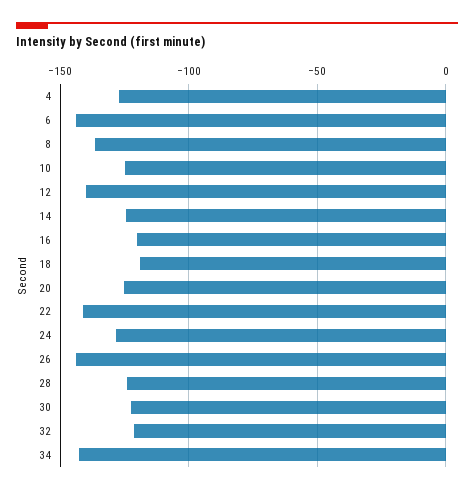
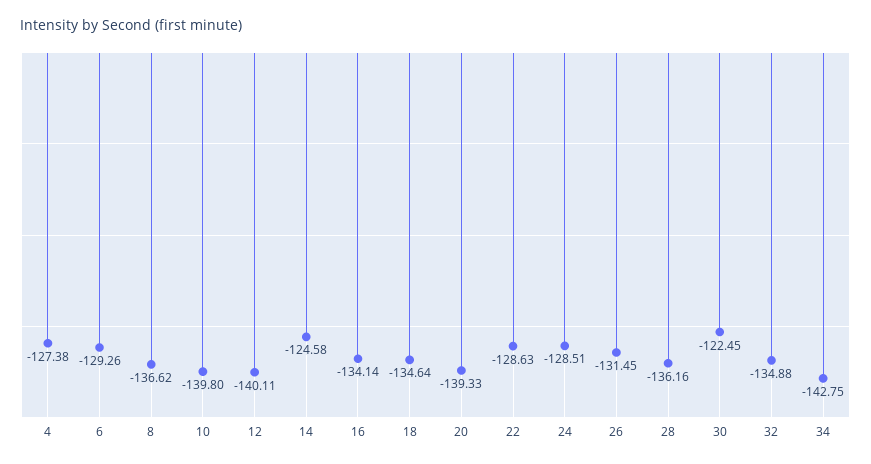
  {
    "4": -127.38,
-   "6": -145,
+   "6": -129.26,
    "8": -136.62,
-   "10": -125,
+   "10": -139.8,
    "12": -140.11,
    "14": -124.58,
-   "16": -120,
+   "16": -134.14,
-   "18": -120,
+   "18": -134.64,
-   "20": -125,
+   "20": -139.33,
-   "22": -140,
+   "22": -128.63,
    "24": -128.51,
-   "26": -145,
+   "26": -131.45,
-   "28": -125,
+   "28": -136.16,
    "30": -122.45,
-   "32": -120,
+   "32": -134.88,
    "34": -142.75
  }

